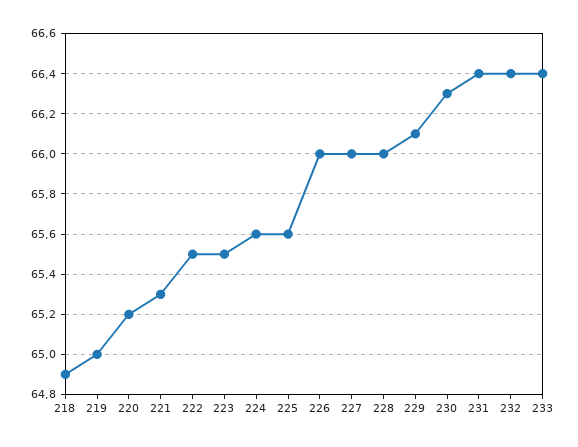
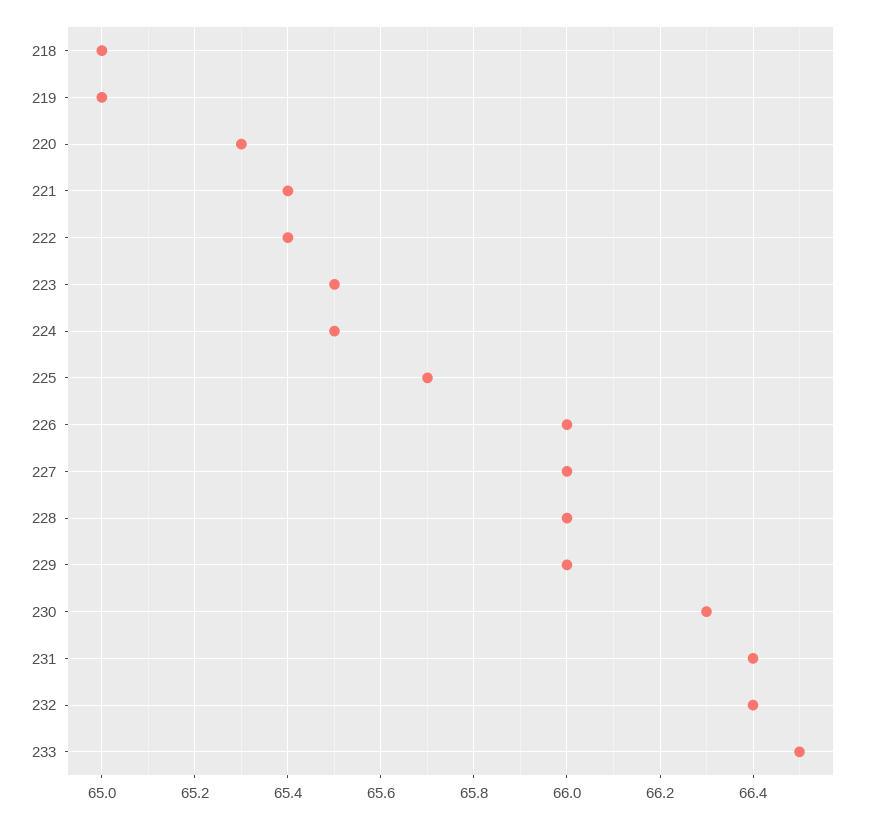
  {
-   "218": 64.9,
+   "218": 65,
    "219": 65,
-   "220": 65.2,
+   "220": 65.3,
-   "221": 65.3,
+   "221": 65.4,
-   "222": 65.5,
+   "222": 65.4,
    "223": 65.5,
-   "224": 65.6,
+   "224": 65.5,
-   "225": 65.6,
+   "225": 65.7,
    "226": 66,
    "227": 66,
    "228": 66,
-   "229": 66.1,
+   "229": 66,
    "230": 66.3,
    "231": 66.4,
    "232": 66.4,
-   "233": 66.4
+   "233": 66.5
  }

